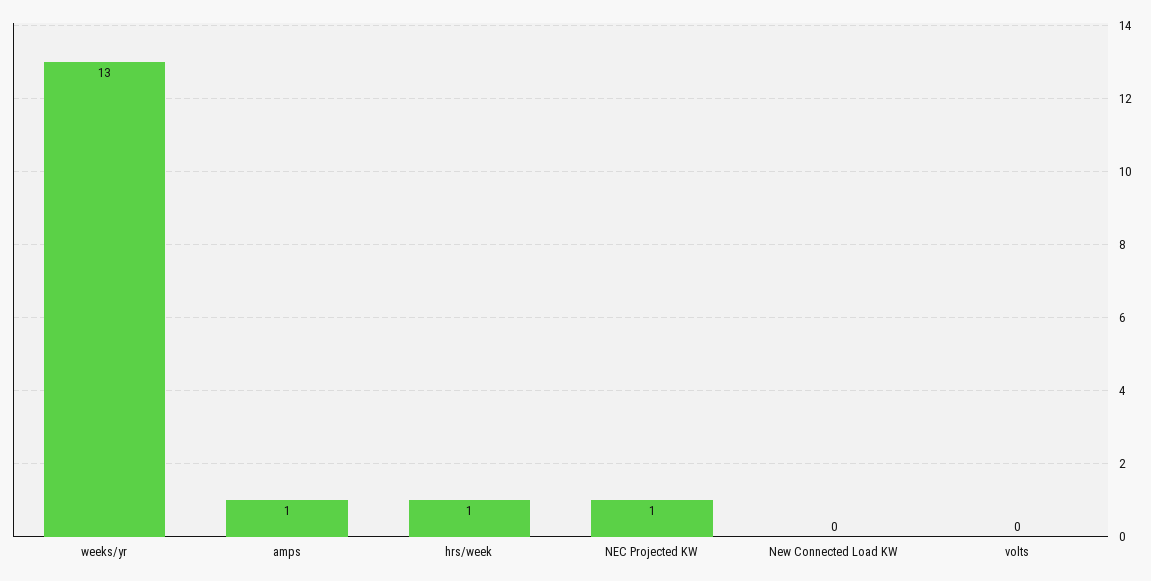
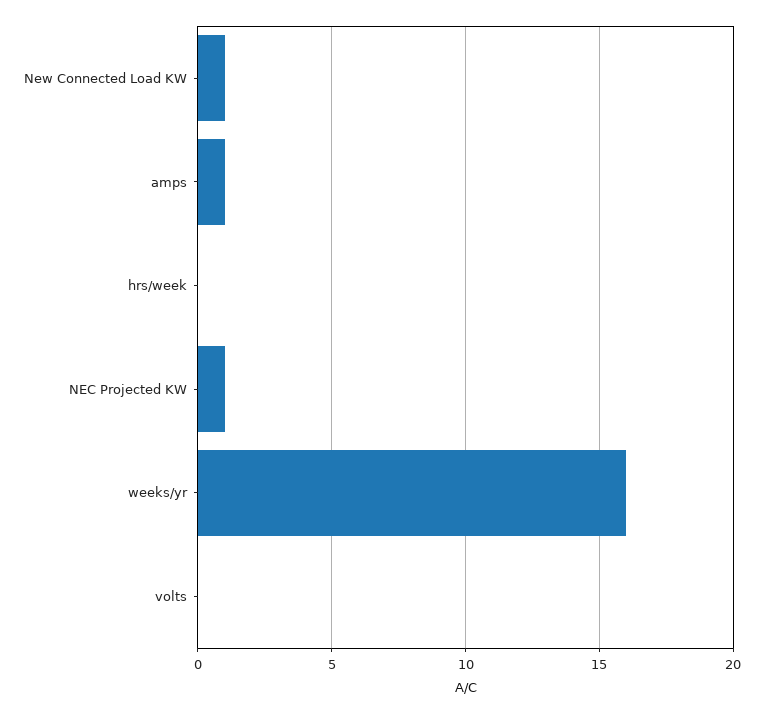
  {
-   "weeks/yr": 13,
+   "weeks/yr": 16,
    "amps": 1,
-   "hrs/week": 1,
+   "hrs/week": 0,
    "NEC Projected KW": 1,
-   "New Connected Load KW": 0,
+   "New Connected Load KW": 1,
    "volts": 0
  }

